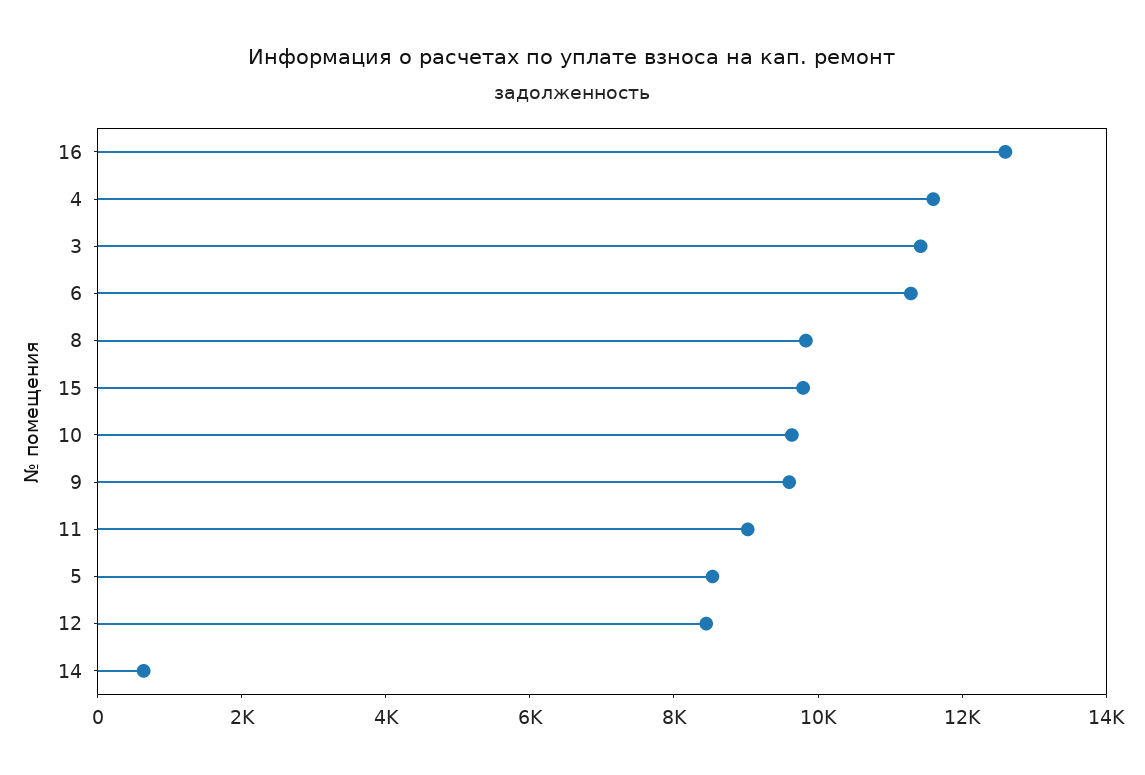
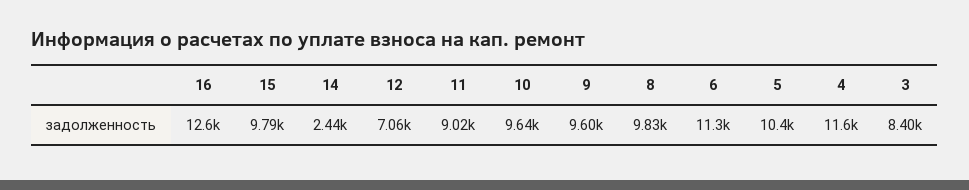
  {
    "16": 12600,
    "4": 11600,
-   "3": 11500,
+   "3": 8400,
    "6": 11300,
    "8": 9830,
    "15": 9790,
    "10": 9640,
    "9": 9600,
    "11": 9020,
-   "5": 8500,
+   "5": 10400,
-   "12": 8500,
+   "12": 7060,
-   "14": 500
+   "14": 2440
  }

